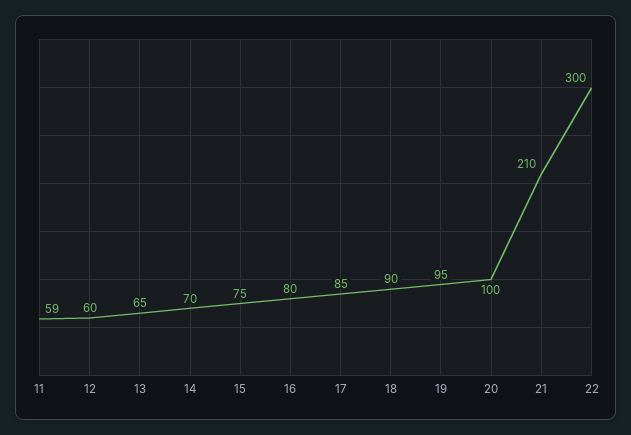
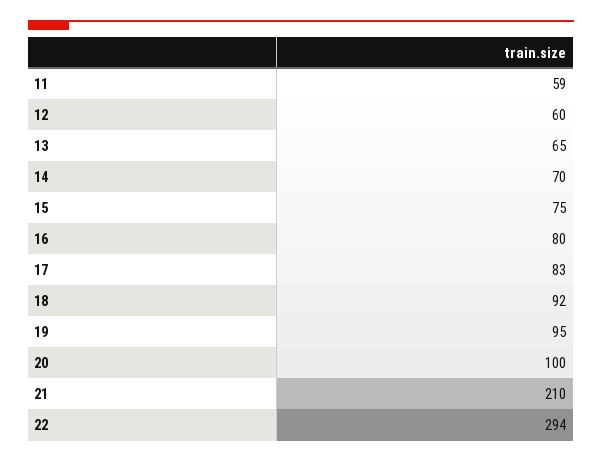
  {
    "11": 59,
    "12": 60,
    "13": 65,
    "14": 70,
    "15": 75,
    "16": 80,
-   "17": 85,
+   "17": 83,
-   "18": 90,
+   "18": 92,
    "19": 95,
    "20": 100,
    "21": 210,
-   "22": 300
+   "22": 294
  }

